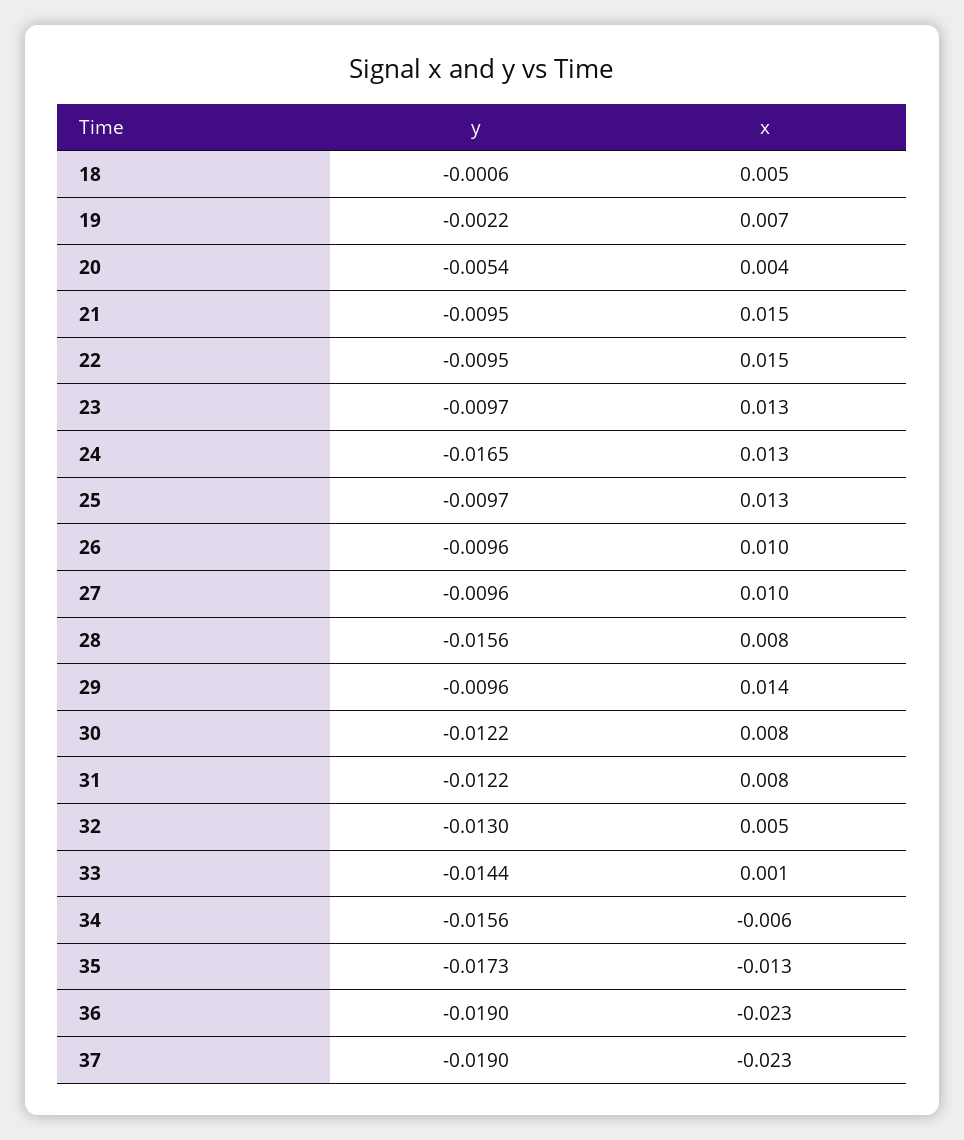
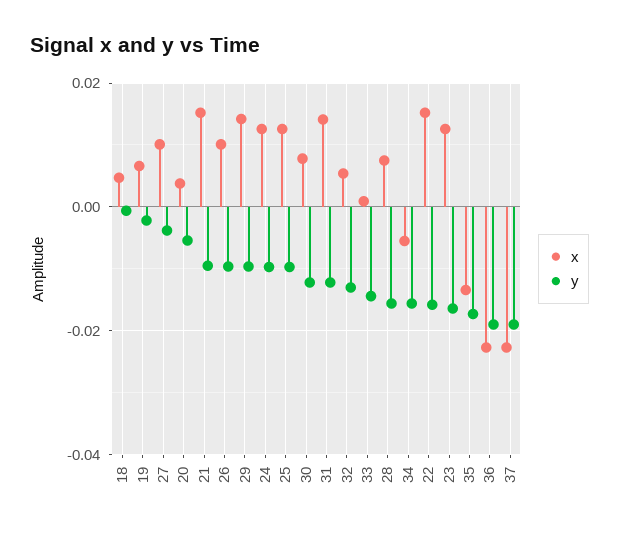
  {
    "y": {
      "18": -0.0006,
      "19": -0.0022,
      "20": -0.0054,
      "21": -0.0095,
-     "22": -0.0095,
+     "22": -0.016,
-     "23": -0.0097,
+     "23": -0.016,
-     "24": -0.0165,
+     "24": -0.01,
      "25": -0.0097,
      "26": -0.0096,
-     "27": -0.0096,
+     "27": -0.004,
      "28": -0.0156,
      "29": -0.0096,
      "30": -0.0122,
      "31": -0.0122,
      "32": -0.013,
      "33": -0.0144,
      "34": -0.0156,
      "35": -0.0173,
      "36": -0.019,
      "37": -0.019
    },
    "x": {
      "18": 0.005,
      "19": 0.007,
      "20": 0.004,
      "21": 0.015,
      "22": 0.015,
      "23": 0.013,
      "24": 0.013,
      "25": 0.013,
      "26": 0.01,
      "27": 0.01,
      "28": 0.008,
      "29": 0.014,
      "30": 0.008,
-     "31": 0.008,
+     "31": 0.014,
      "32": 0.005,
      "33": 0.001,
      "34": -0.006,
      "35": -0.013,
      "36": -0.023,
      "37": -0.023
    }
  }

